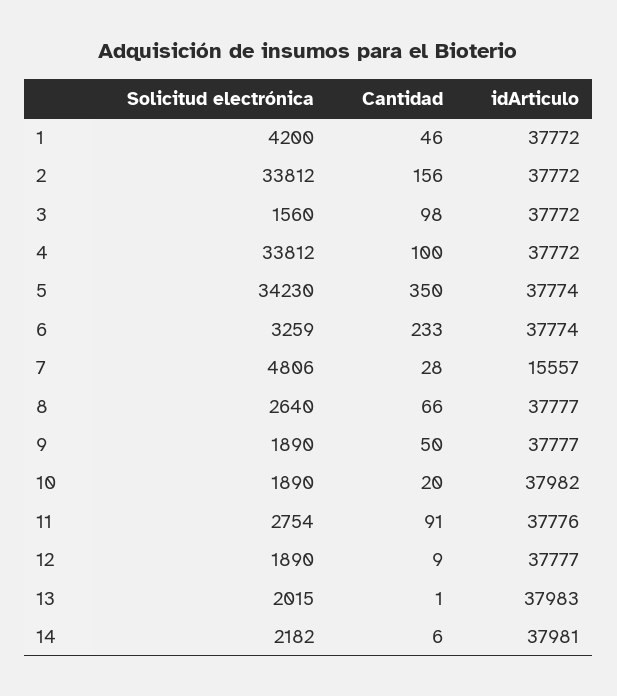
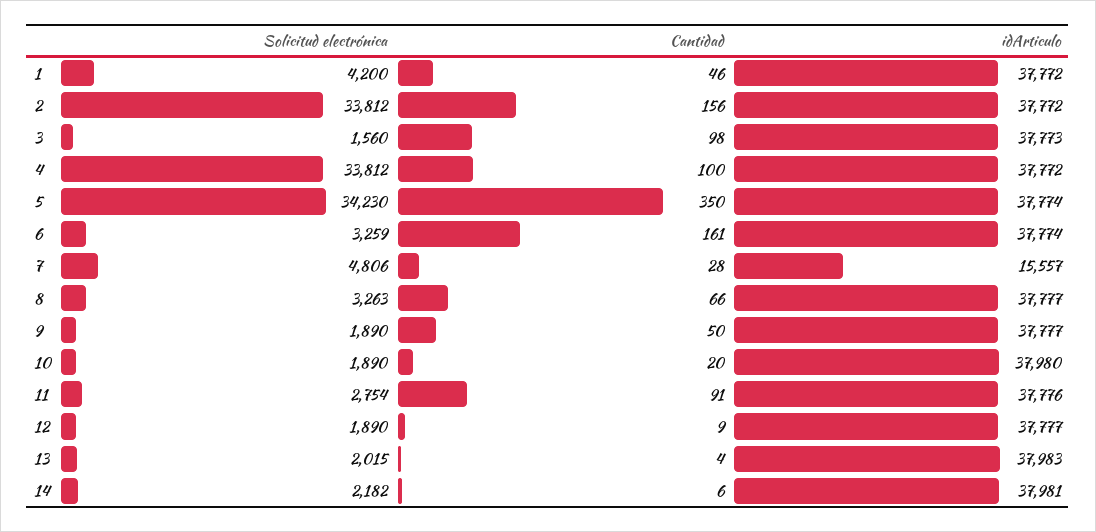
  {
    "Solicitud electrónica": {
      "1": 4200,
      "2": 33812,
      "3": 1560,
      "4": 33812,
      "5": 34230,
      "6": 3259,
      "7": 4806,
-     "8": 2640,
+     "8": 3263,
      "9": 1890,
      "10": 1890,
      "11": 2754,
      "12": 1890,
      "13": 2015,
      "14": 2182
    },
    "Cantidad": {
      "1": 46,
      "2": 156,
      "3": 98,
      "4": 100,
      "5": 350,
-     "6": 233,
+     "6": 161,
      "7": 28,
      "8": 66,
      "9": 50,
      "10": 20,
      "11": 91,
      "12": 9,
-     "13": 1,
+     "13": 4,
      "14": 6
    },
    "idArticulo": {
      "1": 37772,
      "2": 37772,
-     "3": 37772,
+     "3": 37773,
      "4": 37772,
      "5": 37774,
      "6": 37774,
      "7": 15557,
      "8": 37777,
      "9": 37777,
-     "10": 37982,
+     "10": 37980,
      "11": 37776,
      "12": 37777,
      "13": 37983,
      "14": 37981
    }
  }

